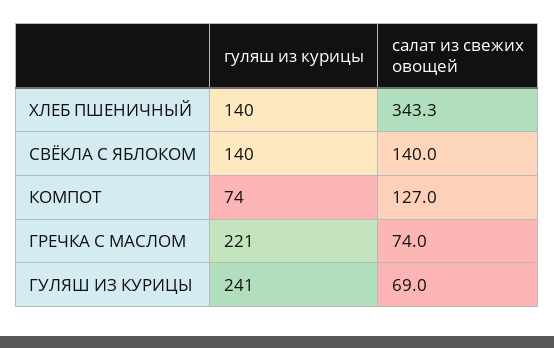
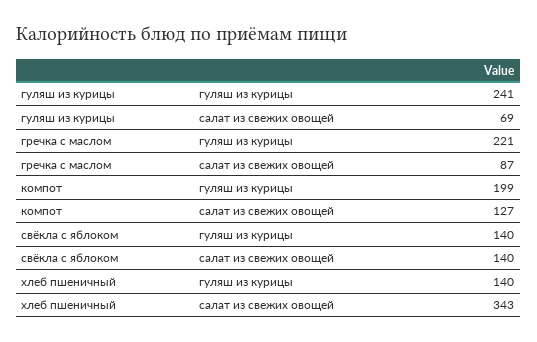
  {
    "гуляш из курицы": {
      "ХЛЕБ ПШЕНИЧНЫЙ": 140,
      "СВЁКЛА С ЯБЛОКОМ": 140,
-     "КОМПОТ": 74,
+     "КОМПОТ": 199,
      "ГРЕЧКА С МАСЛОМ": 221,
      "ГУЛЯШ ИЗ КУРИЦЫ": 241
    },
    "салат из свежих овощей": {
      "ХЛЕБ ПШЕНИЧНЫЙ": 343.3,
      "СВЁКЛА С ЯБЛОКОМ": 140,
      "КОМПОТ": 127,
-     "ГРЕЧКА С МАСЛОМ": 74,
+     "ГРЕЧКА С МАСЛОМ": 87,
      "ГУЛЯШ ИЗ КУРИЦЫ": 69
    }
  }

